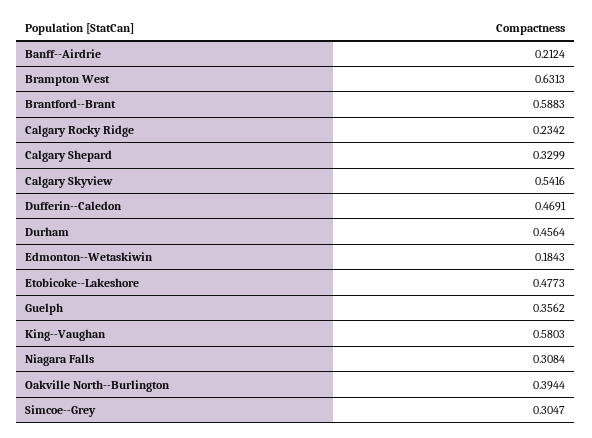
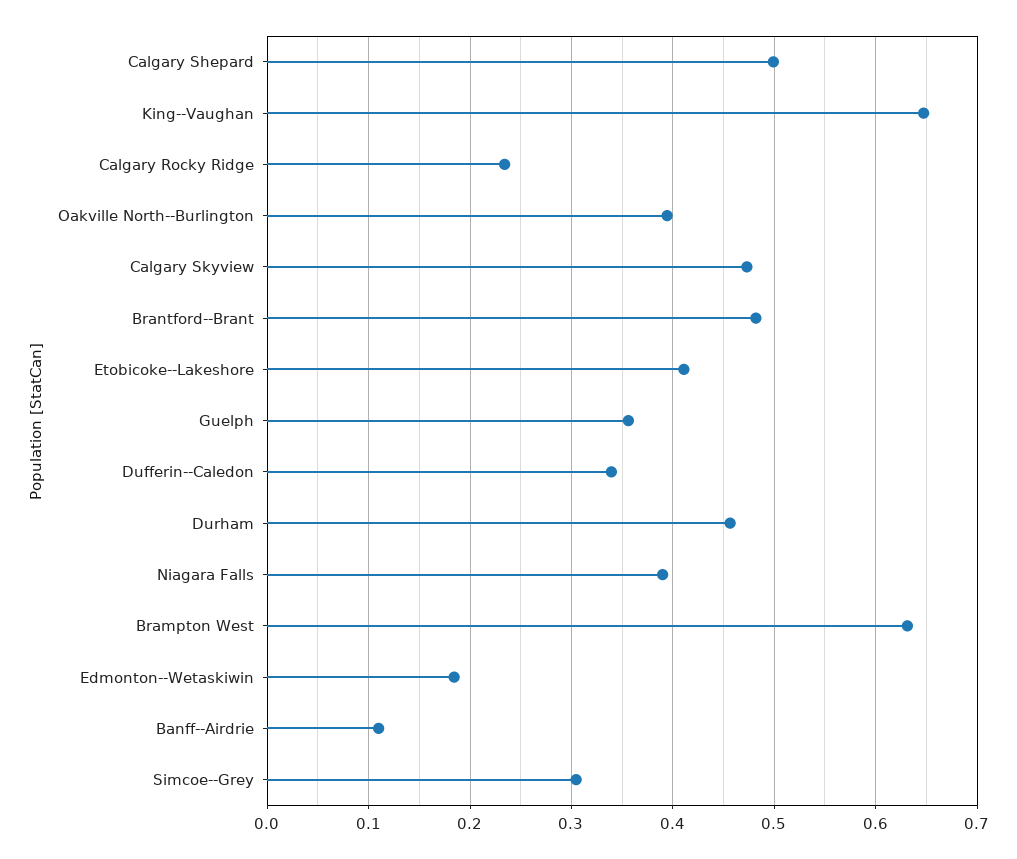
  {
-   "Banff--Airdrie": 0.2124,
+   "Banff--Airdrie": 0.11,
    "Brampton West": 0.6313,
-   "Brantford--Brant": 0.5883,
+   "Brantford--Brant": 0.48,
    "Calgary Rocky Ridge": 0.2342,
-   "Calgary Shepard": 0.3299,
+   "Calgary Shepard": 0.5,
-   "Calgary Skyview": 0.5416,
+   "Calgary Skyview": 0.47,
-   "Dufferin--Caledon": 0.4691,
+   "Dufferin--Caledon": 0.34,
    "Durham": 0.4564,
    "Edmonton--Wetaskiwin": 0.1843,
-   "Etobicoke--Lakeshore": 0.4773,
+   "Etobicoke--Lakeshore": 0.41,
    "Guelph": 0.3562,
-   "King--Vaughan": 0.5803,
+   "King--Vaughan": 0.65,
-   "Niagara Falls": 0.3084,
+   "Niagara Falls": 0.39,
    "Oakville North--Burlington": 0.3944,
    "Simcoe--Grey": 0.3047
  }

